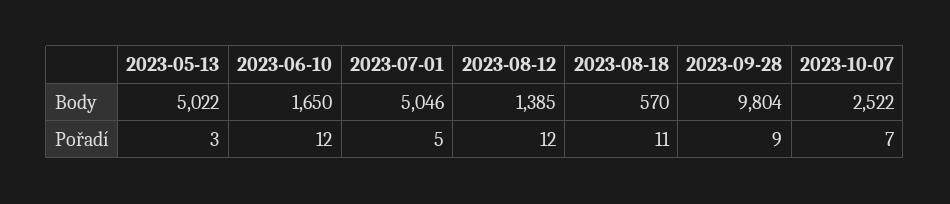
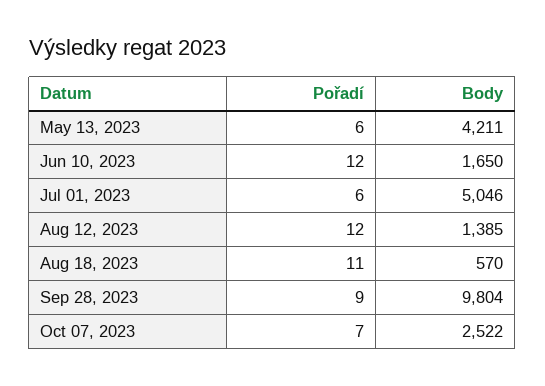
  {
    "2023-05-13": {
-     "Body": 5022,
+     "Body": 4211,
-     "Pořadí": 3
+     "Pořadí": 6
    },
    "2023-06-10": {
      "Body": 1650,
      "Pořadí": 12
    },
    "2023-07-01": {
      "Body": 5046,
-     "Pořadí": 5
+     "Pořadí": 6
    },
    "2023-08-12": {
      "Body": 1385,
      "Pořadí": 12
    },
    "2023-08-18": {
      "Body": 570,
      "Pořadí": 11
    },
    "2023-09-28": {
      "Body": 9804,
      "Pořadí": 9
    },
    "2023-10-07": {
      "Body": 2522,
      "Pořadí": 7
    }
  }

